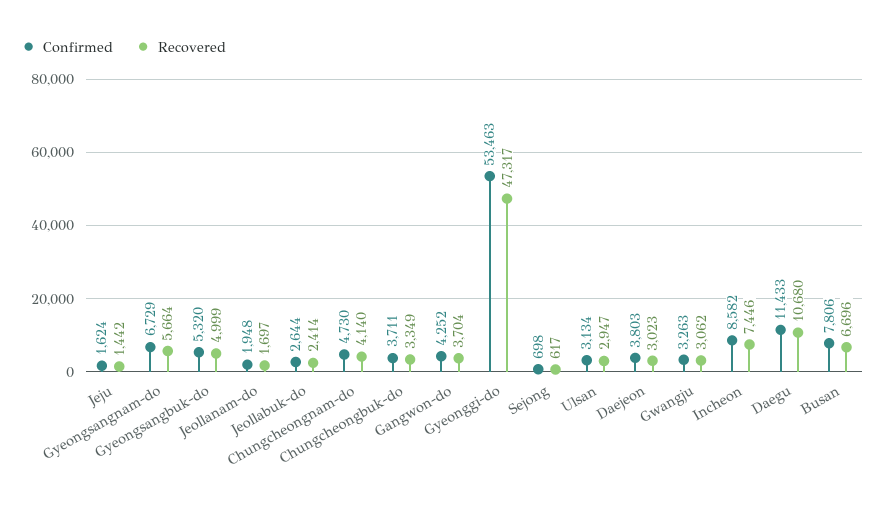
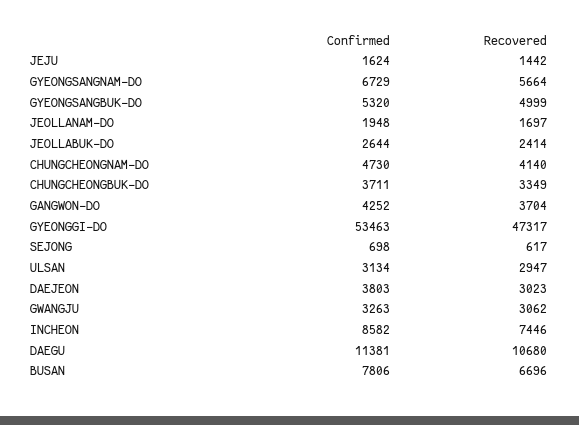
  {
    "Confirmed": {
      "Jeju": 1624,
      "Gyeongsangnam-do": 6729,
      "Gyeongsangbuk-do": 5320,
      "Jeollanam-do": 1948,
      "Jeollabuk-do": 2644,
      "Chungcheongnam-do": 4730,
      "Chungcheongbuk-do": 3711,
      "Gangwon-do": 4252,
      "Gyeonggi-do": 53463,
      "Sejong": 698,
      "Ulsan": 3134,
      "Daejeon": 3803,
      "Gwangju": 3263,
      "Incheon": 8582,
-     "Daegu": 11433,
+     "Daegu": 11381,
      "Busan": 7806
    },
    "Recovered": {
      "Jeju": 1442,
      "Gyeongsangnam-do": 5664,
      "Gyeongsangbuk-do": 4999,
      "Jeollanam-do": 1697,
      "Jeollabuk-do": 2414,
      "Chungcheongnam-do": 4140,
      "Chungcheongbuk-do": 3349,
      "Gangwon-do": 3704,
      "Gyeonggi-do": 47317,
      "Sejong": 617,
      "Ulsan": 2947,
      "Daejeon": 3023,
      "Gwangju": 3062,
      "Incheon": 7446,
      "Daegu": 10680,
      "Busan": 6696
    }
  }

